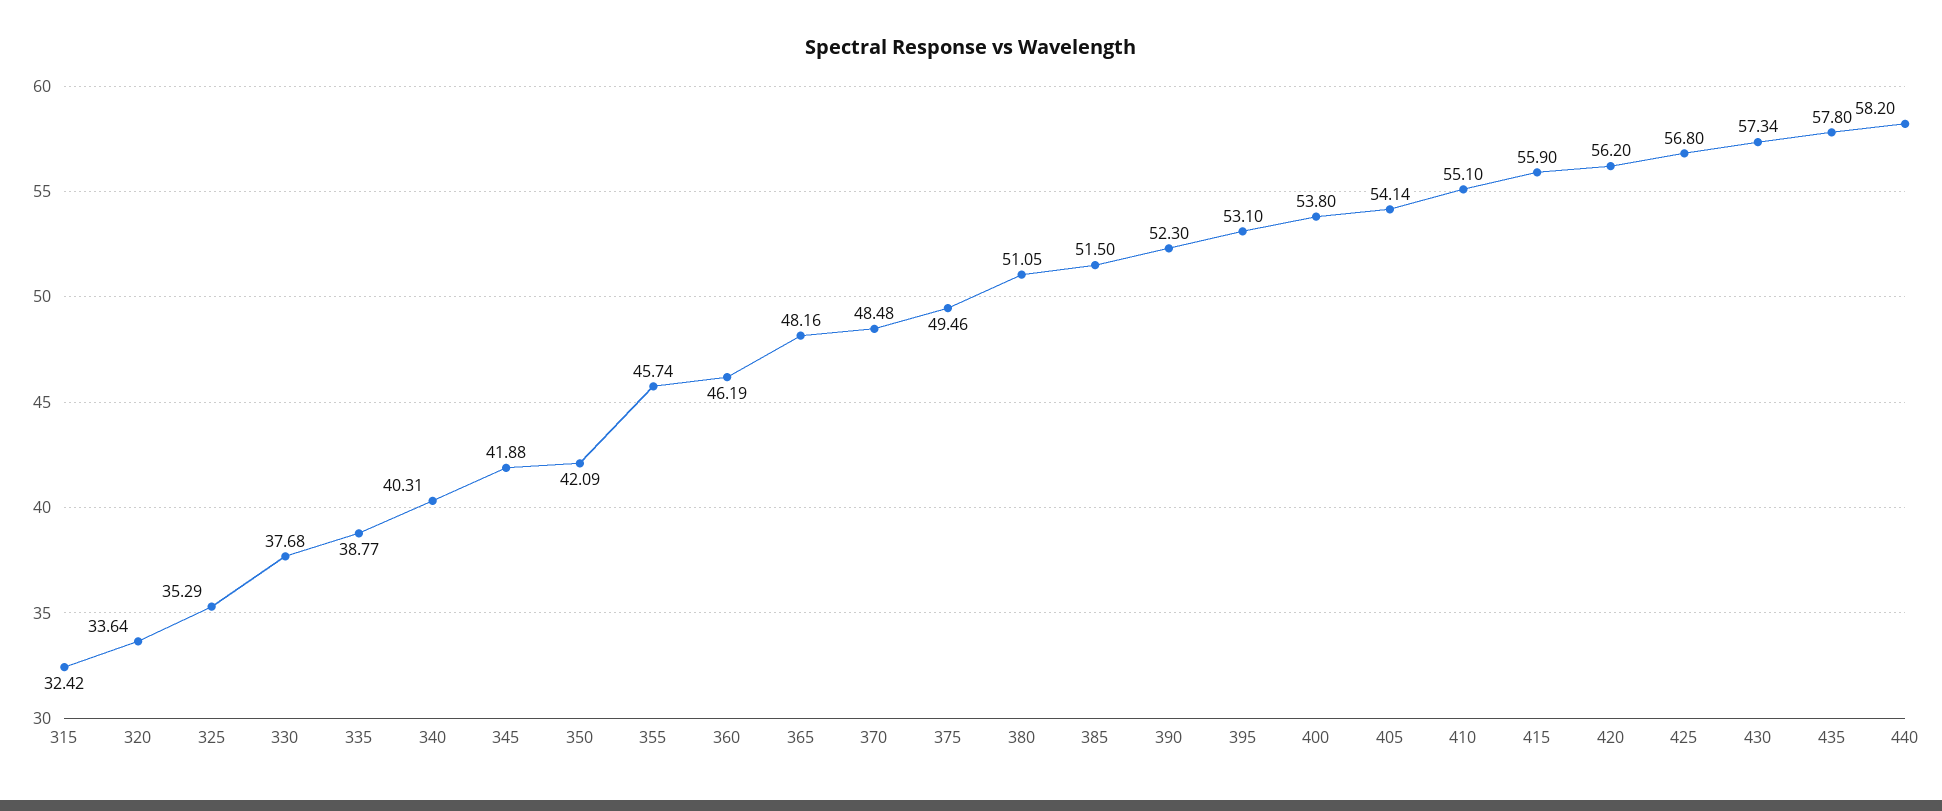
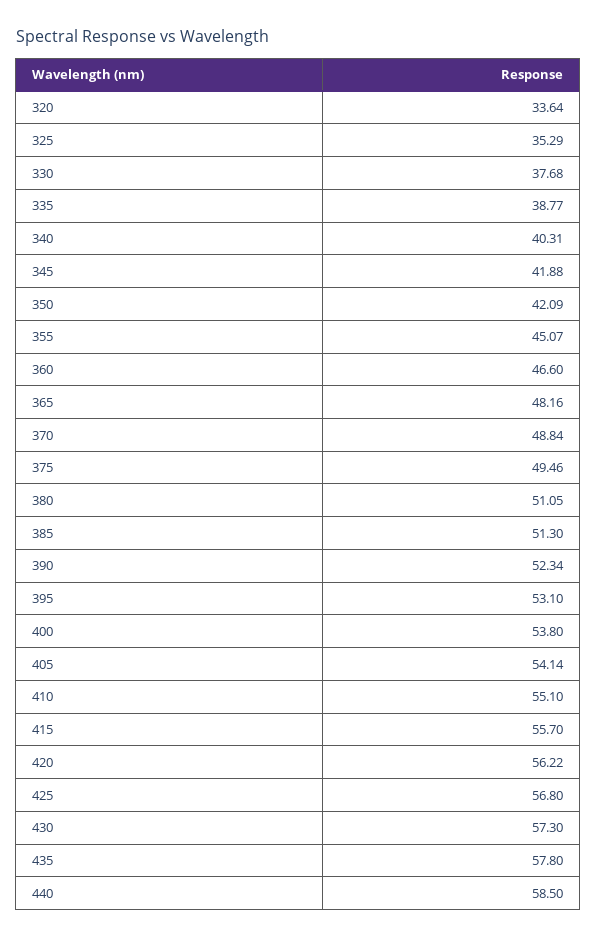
  {
-   "315": 32.42,
    "320": 33.64,
    "325": 35.29,
    "330": 37.68,
    "335": 38.77,
    "340": 40.31,
    "345": 41.88,
    "350": 42.09,
-   "355": 45.74,
+   "355": 45.07,
-   "360": 46.19,
+   "360": 46.6,
    "365": 48.16,
-   "370": 48.48,
+   "370": 48.84,
    "375": 49.46,
    "380": 51.05,
-   "385": 51.5,
+   "385": 51.3,
-   "390": 52.3,
+   "390": 52.34,
    "395": 53.1,
    "400": 53.8,
    "405": 54.14,
    "410": 55.1,
-   "415": 55.9,
+   "415": 55.7,
-   "420": 56.2,
+   "420": 56.22,
    "425": 56.8,
-   "430": 57.34,
+   "430": 57.3,
    "435": 57.8,
-   "440": 58.2
+   "440": 58.5
  }

